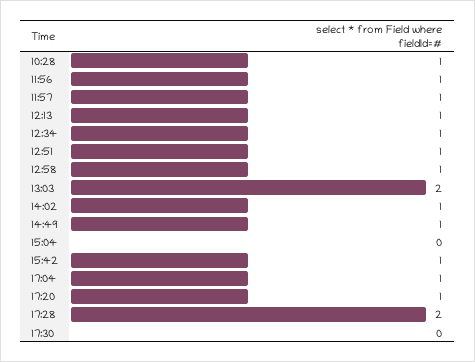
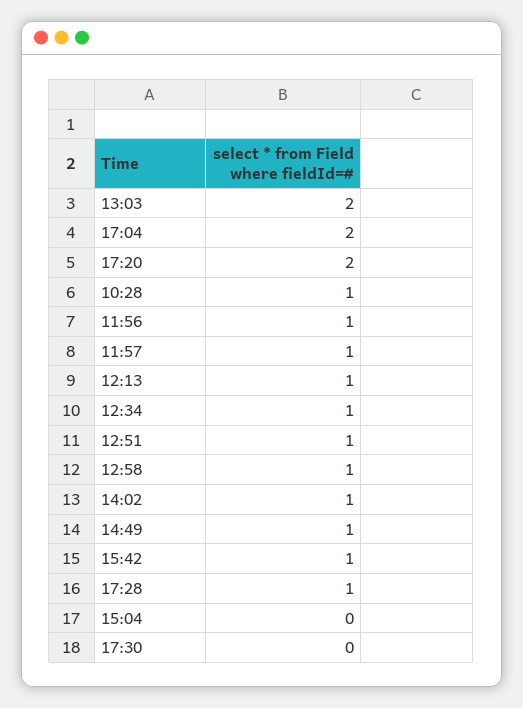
  {
    "10:28": 1,
    "11:56": 1,
    "11:57": 1,
    "12:13": 1,
    "12:34": 1,
    "12:51": 1,
    "12:58": 1,
    "13:03": 2,
    "14:02": 1,
    "14:49": 1,
    "15:04": 0,
    "15:42": 1,
-   "17:04": 1,
+   "17:04": 2,
-   "17:20": 1,
+   "17:20": 2,
-   "17:28": 2,
+   "17:28": 1,
    "17:30": 0
  }

